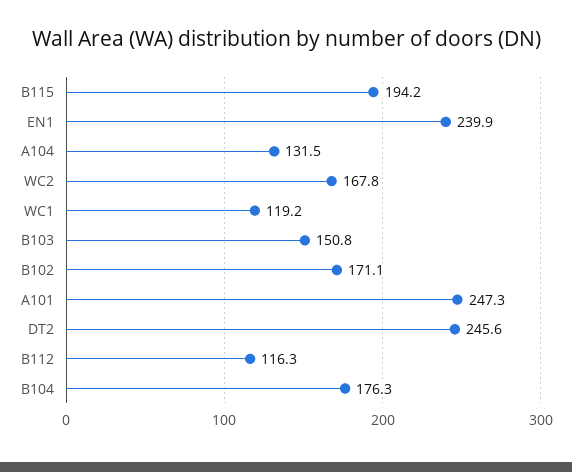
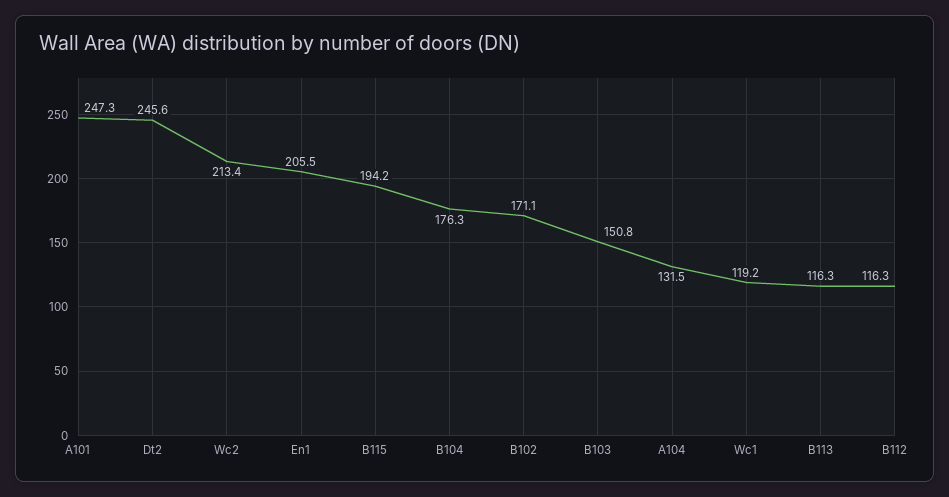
  {
    "B115": 194.2,
-   "EN1": 239.9,
+   "EN1": 205.5,
    "A104": 131.5,
-   "WC2": 167.8,
+   "WC2": 213.4,
    "WC1": 119.2,
    "B103": 150.8,
    "B102": 171.1,
    "A101": 247.3,
    "DT2": 245.6,
    "B112": 116.3,
-   "B104": 176.3
+   "B104": 176.3,
+   "B113": 116.3
  }

